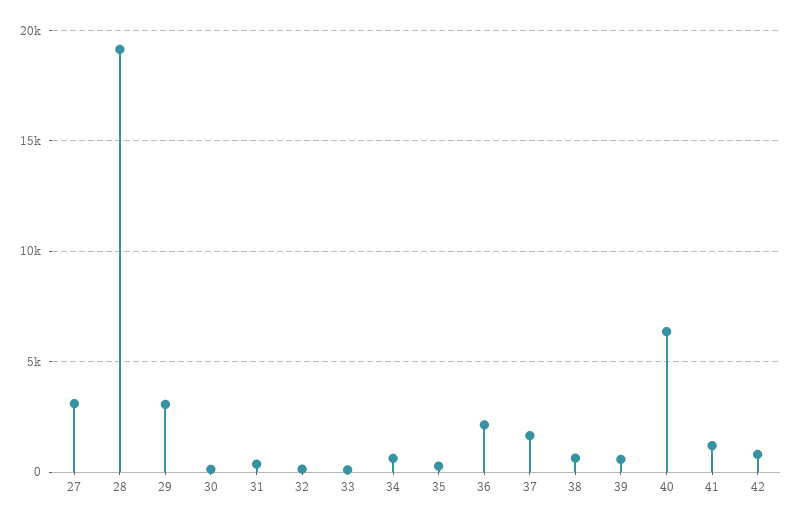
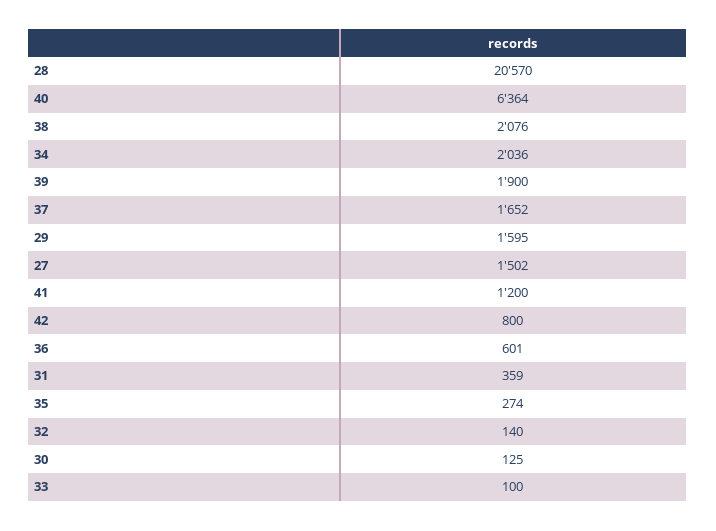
  {
-   "27": 3000,
+   "27": 1502,
-   "28": 19000,
+   "28": 20570,
-   "29": 3000,
+   "29": 1595,
    "30": 125,
    "31": 359,
    "32": 140,
    "33": 100,
-   "34": 500,
+   "34": 2036,
    "35": 274,
-   "36": 2000,
+   "36": 601,
    "37": 1652,
-   "38": 500,
+   "38": 2076,
-   "39": 500,
+   "39": 1900,
    "40": 6364,
    "41": 1200,
    "42": 800
  }

